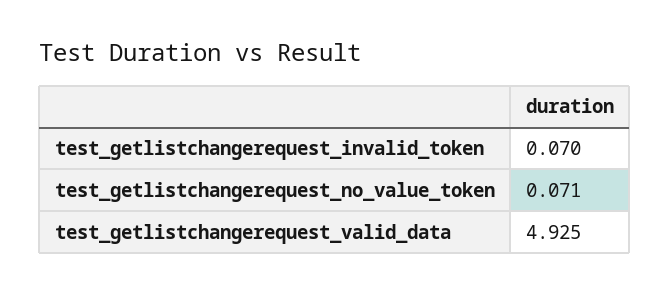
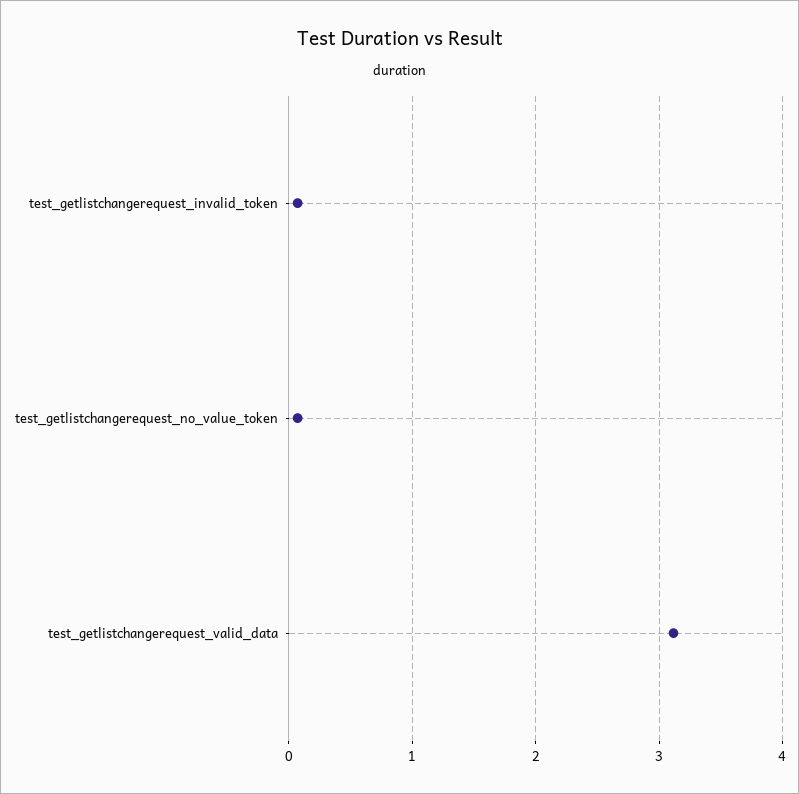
  {
    "test_getlistchangerequest_invalid_token": 0.07,
    "test_getlistchangerequest_no_value_token": 0.071,
-   "test_getlistchangerequest_valid_data": 4.925
+   "test_getlistchangerequest_valid_data": 3.1
  }

